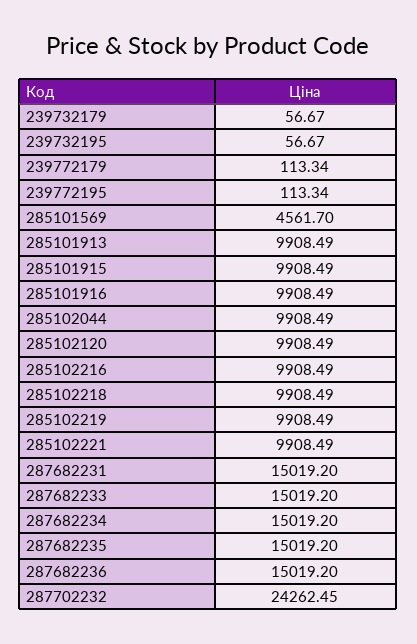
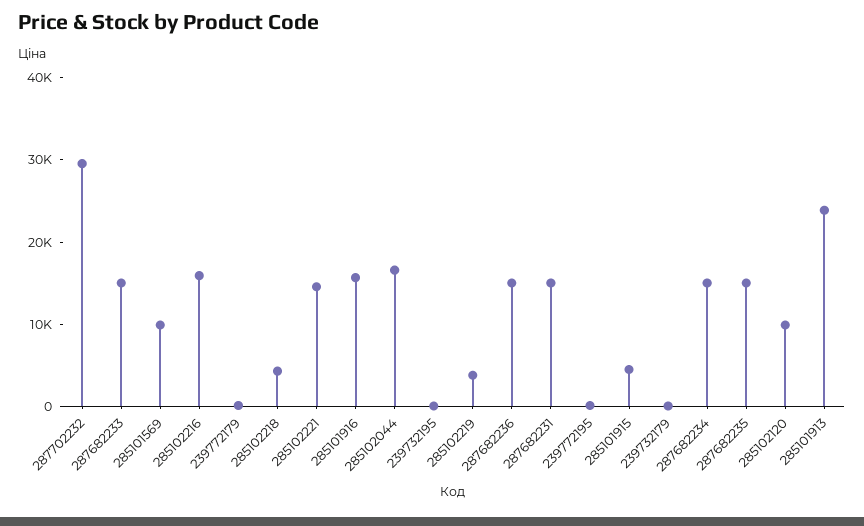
  {
    "239732179": 56.67,
    "239732195": 56.67,
    "239772179": 113.34,
    "239772195": 113.34,
-   "285101569": 4561.7,
+   "285101569": 10000,
-   "285101913": 9908.49,
+   "285101913": 24000,
-   "285101915": 9908.49,
+   "285101915": 4000,
-   "285101916": 9908.49,
+   "285101916": 16000,
-   "285102044": 9908.49,
+   "285102044": 16000,
    "285102120": 9908.49,
-   "285102216": 9908.49,
+   "285102216": 16000,
-   "285102218": 9908.49,
+   "285102218": 4000,
-   "285102219": 9908.49,
+   "285102219": 4000,
-   "285102221": 9908.49,
+   "285102221": 14000,
    "287682231": 15019.2,
    "287682233": 15019.2,
    "287682234": 15019.2,
    "287682235": 15019.2,
    "287682236": 15019.2,
-   "287702232": 24262.45
+   "287702232": 30000
  }

